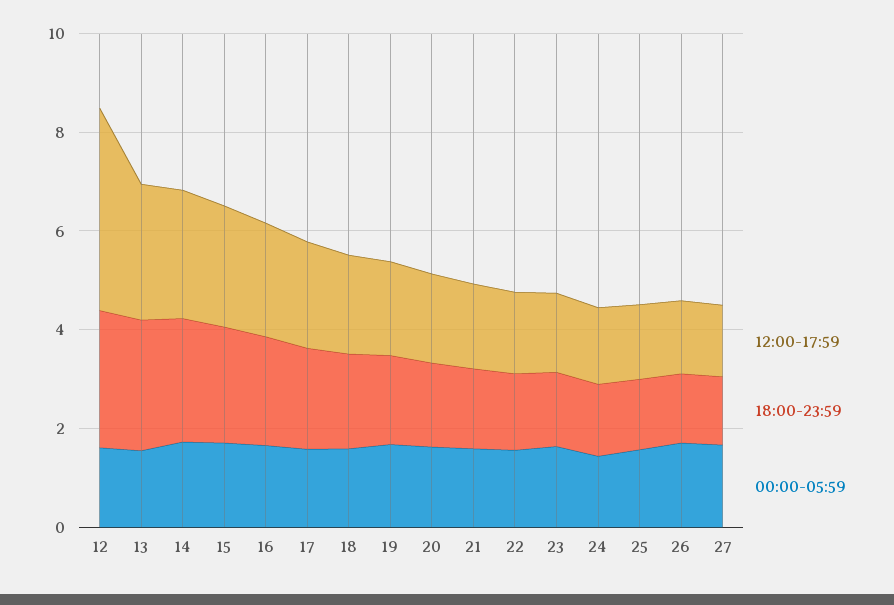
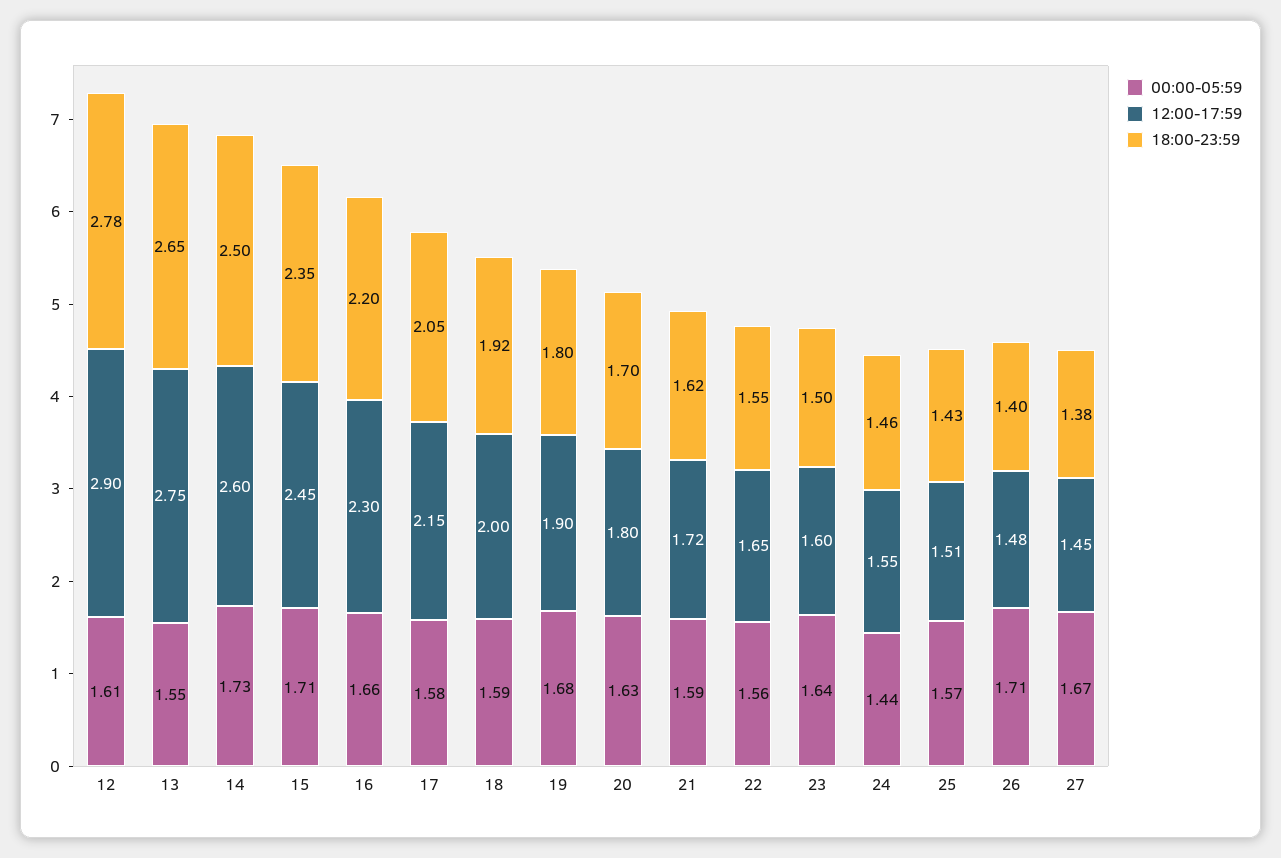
  {
    "12:00-17:59": {
-     "12": 4,
+     "12": 2.9,
      "13": 2.75,
      "14": 2.6,
      "15": 2.45,
      "16": 2.3,
      "17": 2.15,
      "18": 2,
      "19": 1.9,
      "20": 1.8,
      "21": 1.72,
      "22": 1.65,
      "23": 1.6,
      "24": 1.55,
      "25": 1.51,
      "26": 1.48,
      "27": 1.45
    },
    "18:00-23:59": {
      "12": 2.78,
      "13": 2.65,
      "14": 2.5,
      "15": 2.35,
      "16": 2.2,
      "17": 2.05,
      "18": 1.92,
      "19": 1.8,
      "20": 1.7,
      "21": 1.62,
      "22": 1.55,
      "23": 1.5,
      "24": 1.46,
      "25": 1.43,
      "26": 1.4,
      "27": 1.38
    },
    "00:00-05:59": {
      "12": 1.61,
      "13": 1.55,
      "14": 1.73,
      "15": 1.71,
      "16": 1.66,
      "17": 1.58,
      "18": 1.59,
      "19": 1.68,
      "20": 1.63,
      "21": 1.59,
      "22": 1.56,
      "23": 1.64,
      "24": 1.44,
      "25": 1.57,
      "26": 1.71,
      "27": 1.67
    }
  }

